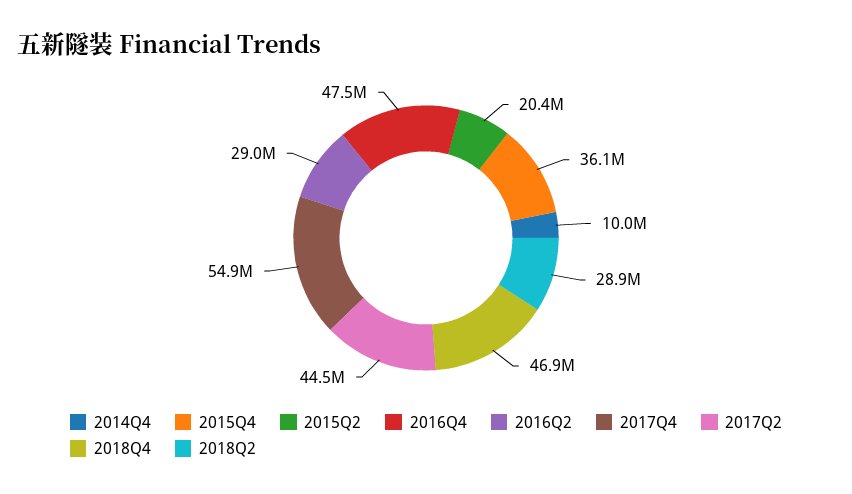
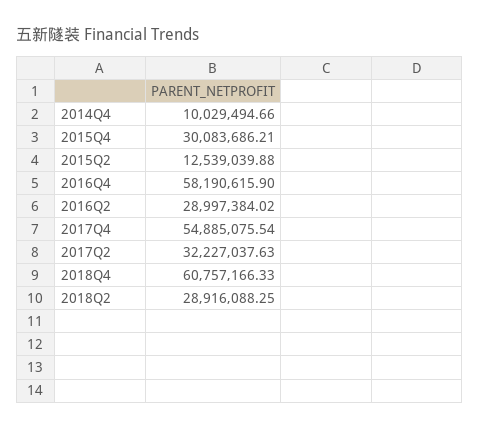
  {
    "2014Q4": 10029494.66,
-   "2015Q4": 36100000,
+   "2015Q4": 30083686.21,
-   "2015Q2": 20400000,
+   "2015Q2": 12539039.88,
-   "2016Q4": 47500000,
+   "2016Q4": 58190615.9,
    "2016Q2": 28997384.02,
    "2017Q4": 54885075.54,
-   "2017Q2": 44500000,
+   "2017Q2": 32227037.63,
-   "2018Q4": 46900000,
+   "2018Q4": 60757166.33,
    "2018Q2": 28916088.25
  }

